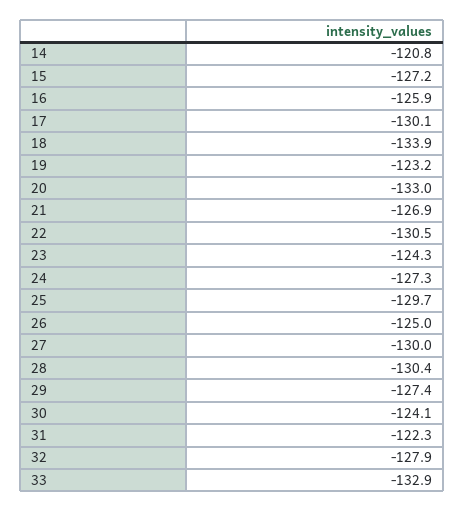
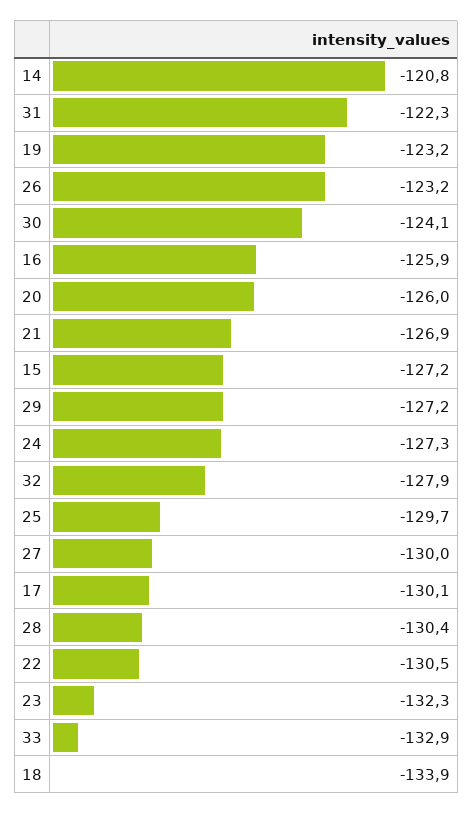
  {
    "14": -120.8,
    "15": -127.2,
    "16": -125.9,
    "17": -130.1,
    "18": -133.9,
    "19": -123.2,
-   "20": -133,
+   "20": -126,
    "21": -126.9,
    "22": -130.5,
-   "23": -124.3,
+   "23": -132.3,
    "24": -127.3,
    "25": -129.7,
-   "26": -125,
+   "26": -123.2,
    "27": -130,
    "28": -130.4,
-   "29": -127.4,
+   "29": -127.2,
    "30": -124.1,
    "31": -122.3,
    "32": -127.9,
    "33": -132.9
  }

